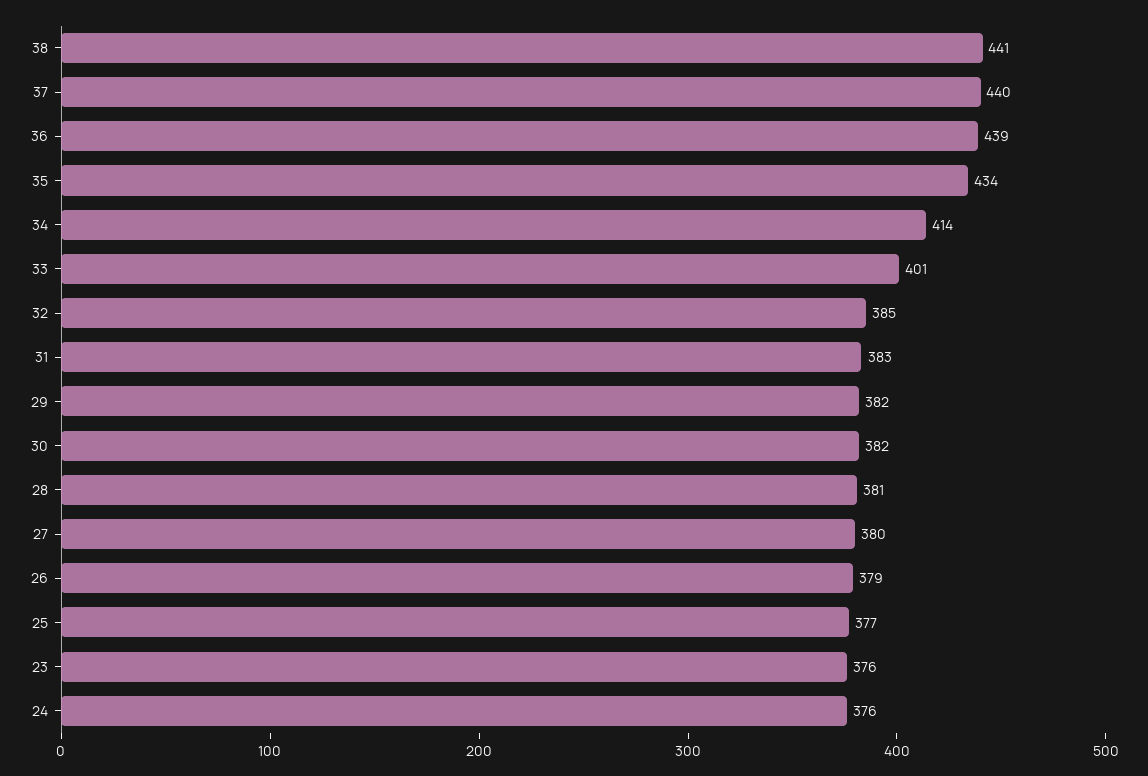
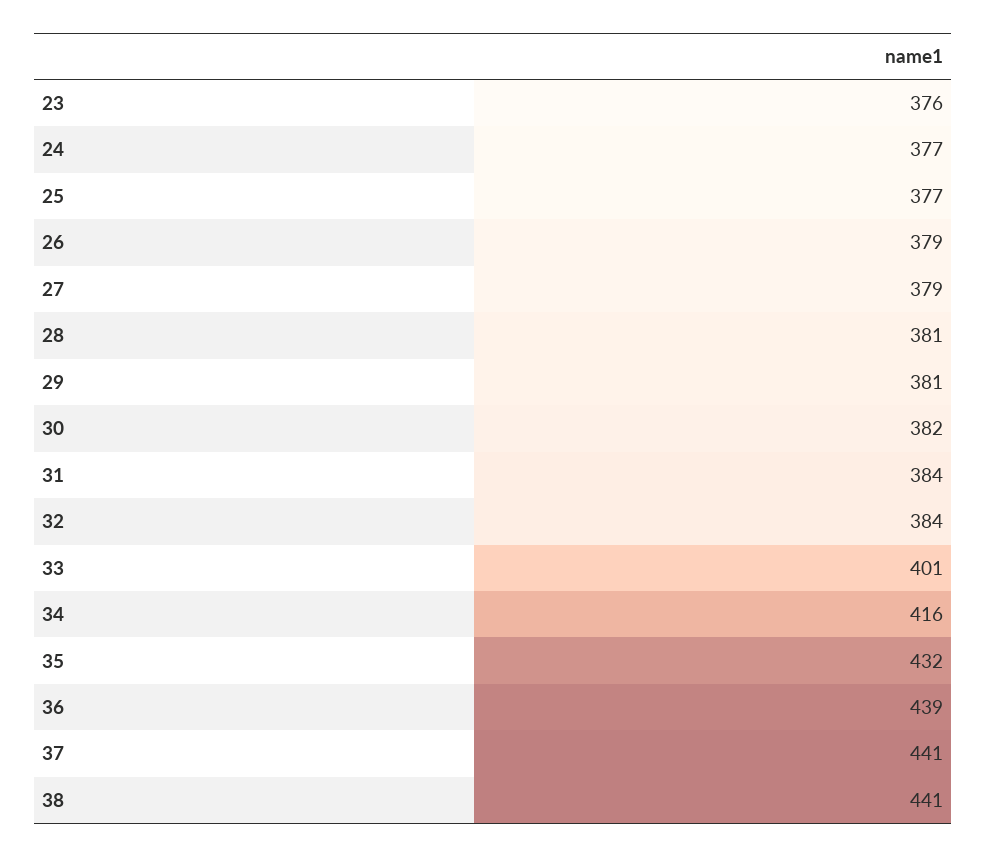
  {
    "38": 441,
-   "37": 440,
+   "37": 441,
    "36": 439,
-   "35": 434,
+   "35": 432,
-   "34": 414,
+   "34": 416,
    "33": 401,
-   "32": 385,
+   "32": 384,
-   "31": 383,
+   "31": 384,
-   "29": 382,
+   "29": 381,
    "30": 382,
    "28": 381,
-   "27": 380,
+   "27": 379,
    "26": 379,
    "25": 377,
    "23": 376,
-   "24": 376
+   "24": 377
  }

